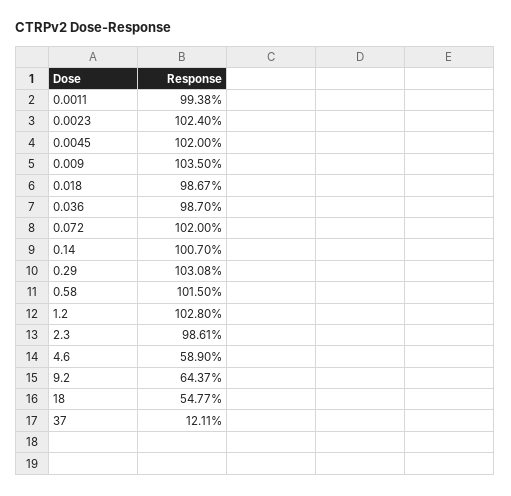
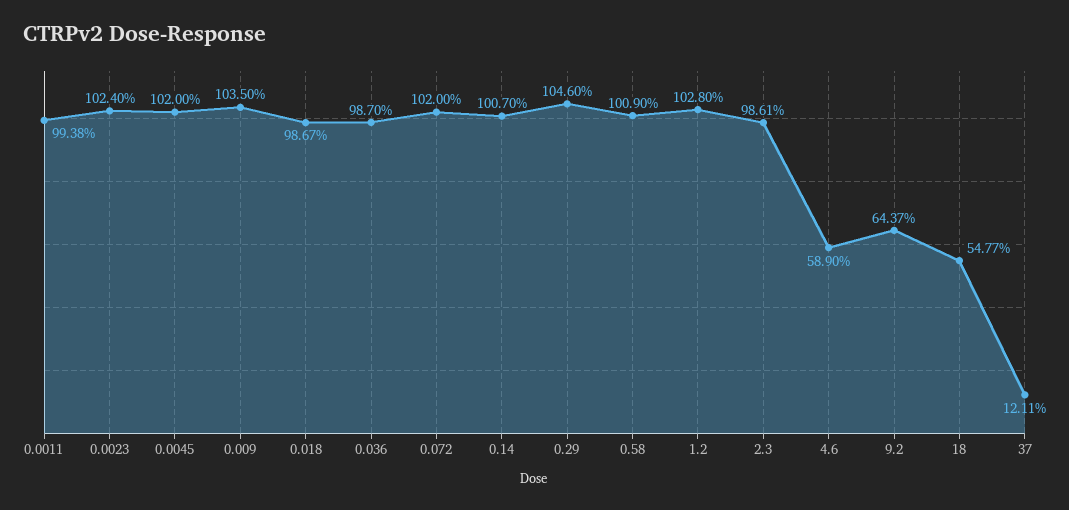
  {
    "0.0011": 99.38,
    "0.0023": 102.4,
    "0.0045": 102,
    "0.009": 103.5,
    "0.018": 98.67,
    "0.036": 98.7,
    "0.072": 102,
    "0.14": 100.7,
-   "0.29": 103.08,
+   "0.29": 104.6,
-   "0.58": 101.5,
+   "0.58": 100.9,
    "1.2": 102.8,
    "2.3": 98.61,
    "4.6": 58.9,
    "9.2": 64.37,
    "18": 54.77,
    "37": 12.11
  }

